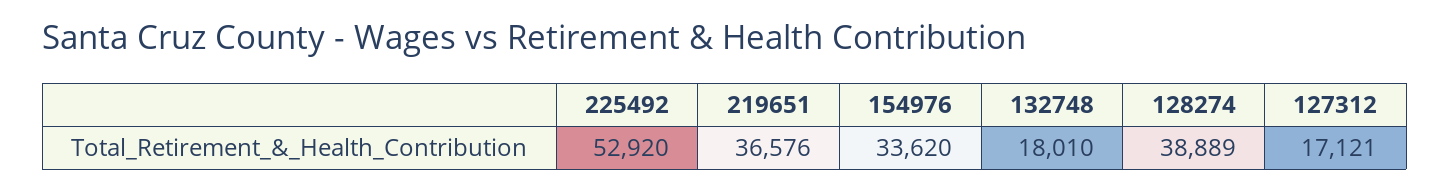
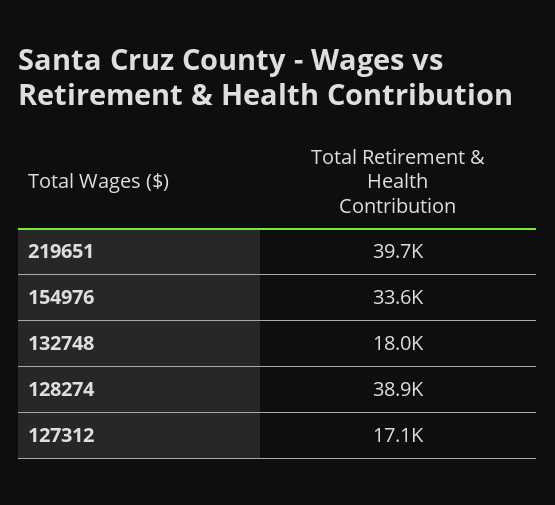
  {
-   "225492": 52920,
-   "219651": 36576,
+   "219651": 39700,
    "154976": 33620,
    "132748": 18010,
    "128274": 38889,
    "127312": 17121
  }

